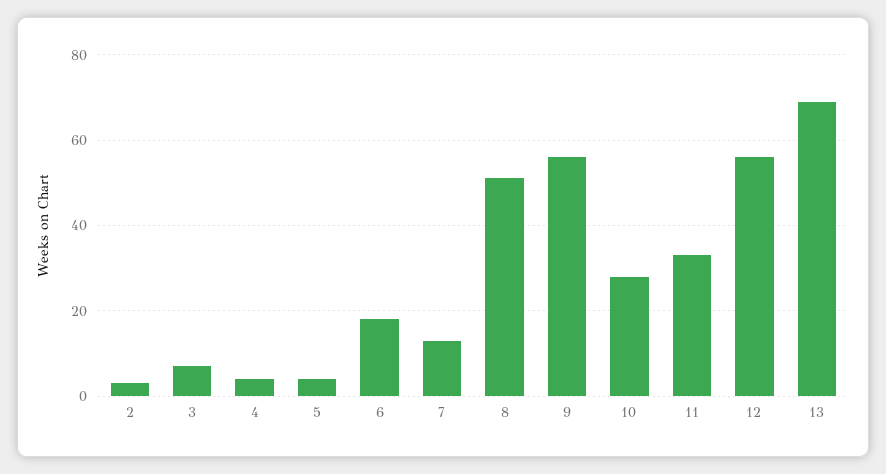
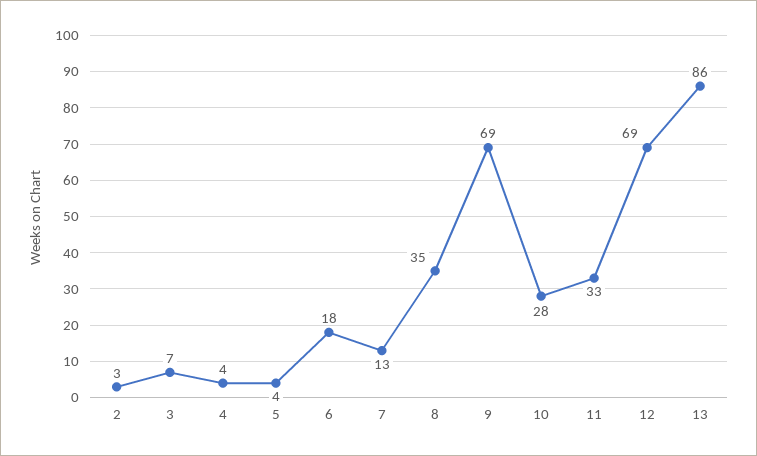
  {
    "2": 3,
    "3": 7,
    "4": 4,
    "5": 4,
    "6": 18,
    "7": 13,
-   "8": 50,
+   "8": 35,
-   "9": 55,
+   "9": 69,
    "10": 28,
    "11": 33,
-   "12": 55,
+   "12": 69,
-   "13": 70
+   "13": 86
  }

